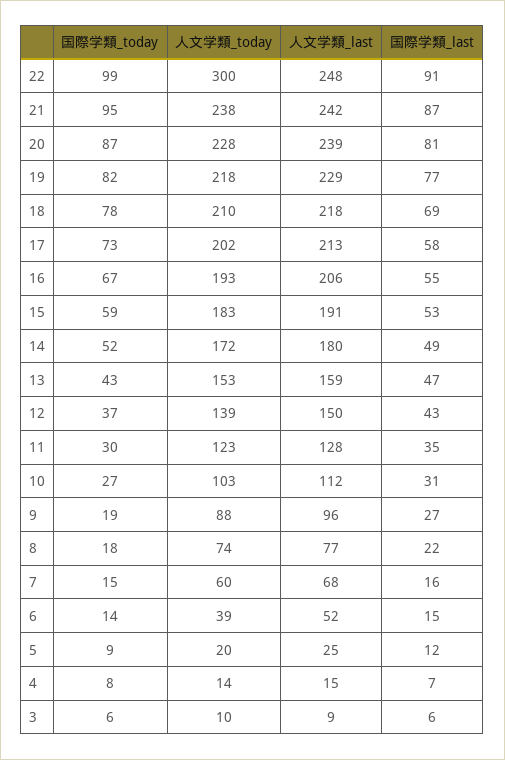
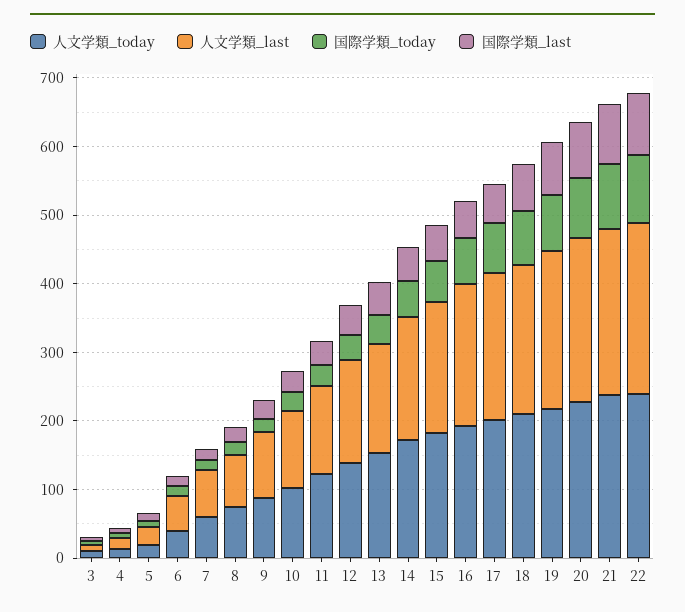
  {
    "国際学類_today": {
      "22": 99,
      "21": 95,
      "20": 87,
      "19": 82,
      "18": 78,
      "17": 73,
      "16": 67,
      "15": 59,
      "14": 52,
      "13": 43,
      "12": 37,
      "11": 30,
      "10": 27,
      "9": 19,
      "8": 18,
      "7": 15,
      "6": 14,
      "5": 9,
      "4": 8,
      "3": 6
    },
    "人文学類_today": {
-     "22": 300,
+     "22": 240,
      "21": 238,
      "20": 228,
      "19": 218,
      "18": 210,
      "17": 202,
      "16": 193,
      "15": 183,
      "14": 172,
      "13": 153,
      "12": 139,
      "11": 123,
      "10": 103,
      "9": 88,
      "8": 74,
      "7": 60,
      "6": 39,
      "5": 20,
      "4": 14,
      "3": 10
    },
    "人文学類_last": {
      "22": 248,
      "21": 242,
      "20": 239,
      "19": 229,
      "18": 218,
      "17": 213,
      "16": 206,
      "15": 191,
      "14": 180,
      "13": 159,
      "12": 150,
      "11": 128,
      "10": 112,
      "9": 96,
      "8": 77,
      "7": 68,
      "6": 52,
      "5": 25,
      "4": 15,
      "3": 9
    },
    "国際学類_last": {
      "22": 91,
      "21": 87,
      "20": 81,
      "19": 77,
      "18": 69,
      "17": 58,
      "16": 55,
      "15": 53,
      "14": 49,
      "13": 47,
      "12": 43,
      "11": 35,
      "10": 31,
      "9": 27,
      "8": 22,
      "7": 16,
      "6": 15,
      "5": 12,
      "4": 7,
      "3": 6
    }
  }

